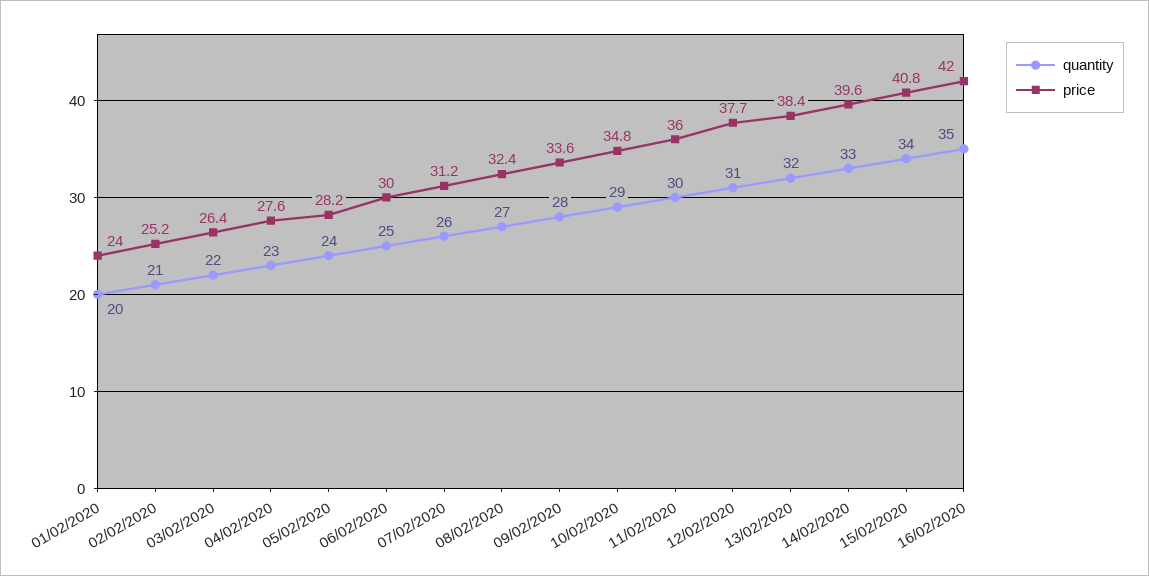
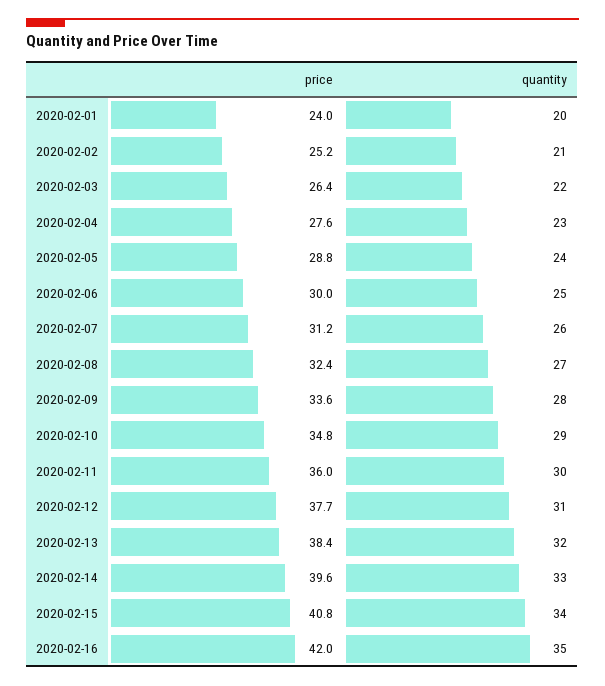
  {
    "quantity": {
      "01/02/2020": 20,
      "02/02/2020": 21,
      "03/02/2020": 22,
      "04/02/2020": 23,
      "05/02/2020": 24,
      "06/02/2020": 25,
      "07/02/2020": 26,
      "08/02/2020": 27,
      "09/02/2020": 28,
      "10/02/2020": 29,
      "11/02/2020": 30,
      "12/02/2020": 31,
      "13/02/2020": 32,
      "14/02/2020": 33,
      "15/02/2020": 34,
      "16/02/2020": 35
    },
    "price": {
      "01/02/2020": 24,
      "02/02/2020": 25.2,
      "03/02/2020": 26.4,
      "04/02/2020": 27.6,
-     "05/02/2020": 28.2,
+     "05/02/2020": 28.8,
      "06/02/2020": 30,
      "07/02/2020": 31.2,
      "08/02/2020": 32.4,
      "09/02/2020": 33.6,
      "10/02/2020": 34.8,
      "11/02/2020": 36,
      "12/02/2020": 37.7,
      "13/02/2020": 38.4,
      "14/02/2020": 39.6,
      "15/02/2020": 40.8,
      "16/02/2020": 42
    }
  }

